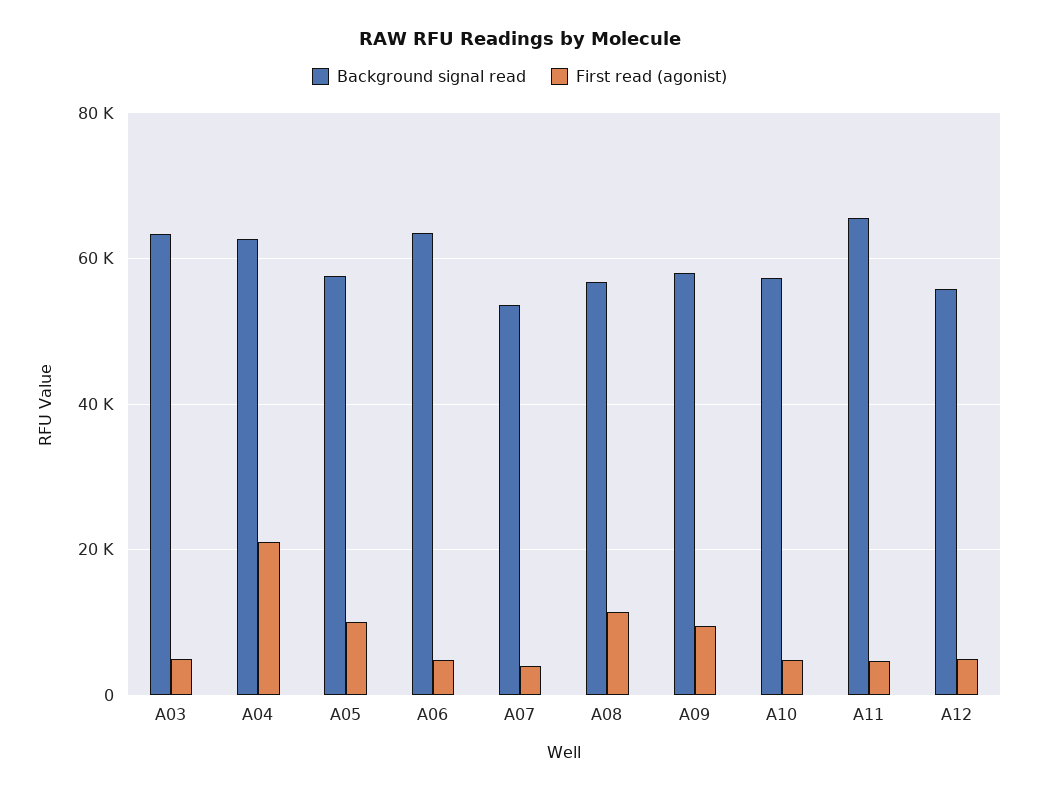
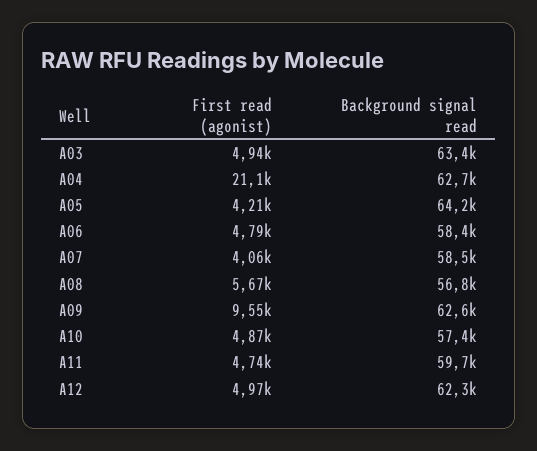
  {
    "Background signal read": {
      "A03": 63400,
      "A04": 62700,
-     "A05": 58000,
+     "A05": 64200,
-     "A06": 64000,
+     "A06": 58400,
-     "A07": 54000,
+     "A07": 58500,
      "A08": 56800,
-     "A09": 58000,
+     "A09": 62600,
      "A10": 57400,
-     "A11": 66000,
+     "A11": 59700,
-     "A12": 56000
+     "A12": 62300
    },
    "First read (agonist)": {
      "A03": 4940,
      "A04": 21100,
-     "A05": 10000,
+     "A05": 4210,
      "A06": 4790,
      "A07": 4060,
-     "A08": 12000,
+     "A08": 5670,
      "A09": 9550,
      "A10": 4870,
      "A11": 4740,
      "A12": 4970
    }
  }

